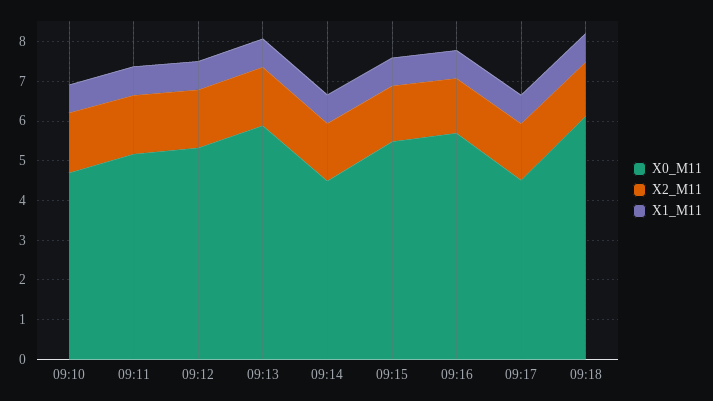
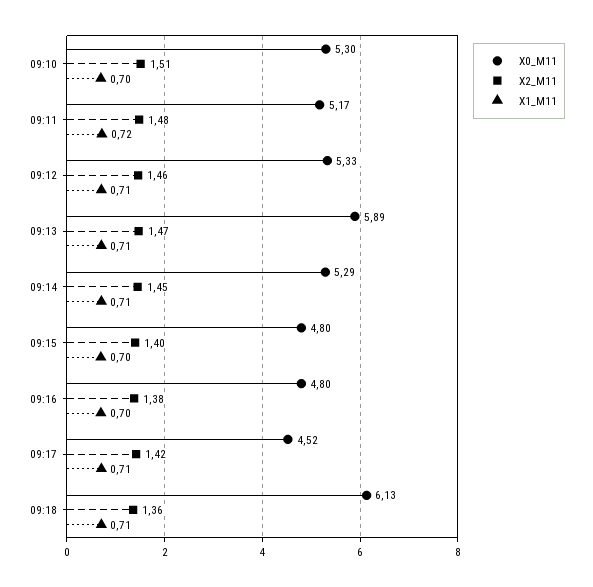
  {
    "X0_M11": {
-     "09:10": 4.75,
+     "09:10": 5.3,
      "09:11": 5.17,
      "09:12": 5.33,
      "09:13": 5.89,
-     "09:14": 4.5,
+     "09:14": 5.29,
-     "09:15": 5.5,
+     "09:15": 4.8,
-     "09:16": 5.75,
+     "09:16": 4.8,
      "09:17": 4.52,
      "09:18": 6.13
    },
    "X2_M11": {
      "09:10": 1.51,
      "09:11": 1.48,
      "09:12": 1.46,
      "09:13": 1.47,
      "09:14": 1.45,
      "09:15": 1.4,
      "09:16": 1.38,
      "09:17": 1.42,
      "09:18": 1.36
    },
    "X1_M11": {
      "09:10": 0.7,
      "09:11": 0.72,
      "09:12": 0.71,
      "09:13": 0.71,
      "09:14": 0.71,
      "09:15": 0.7,
      "09:16": 0.7,
      "09:17": 0.71,
      "09:18": 0.71
    }
  }

